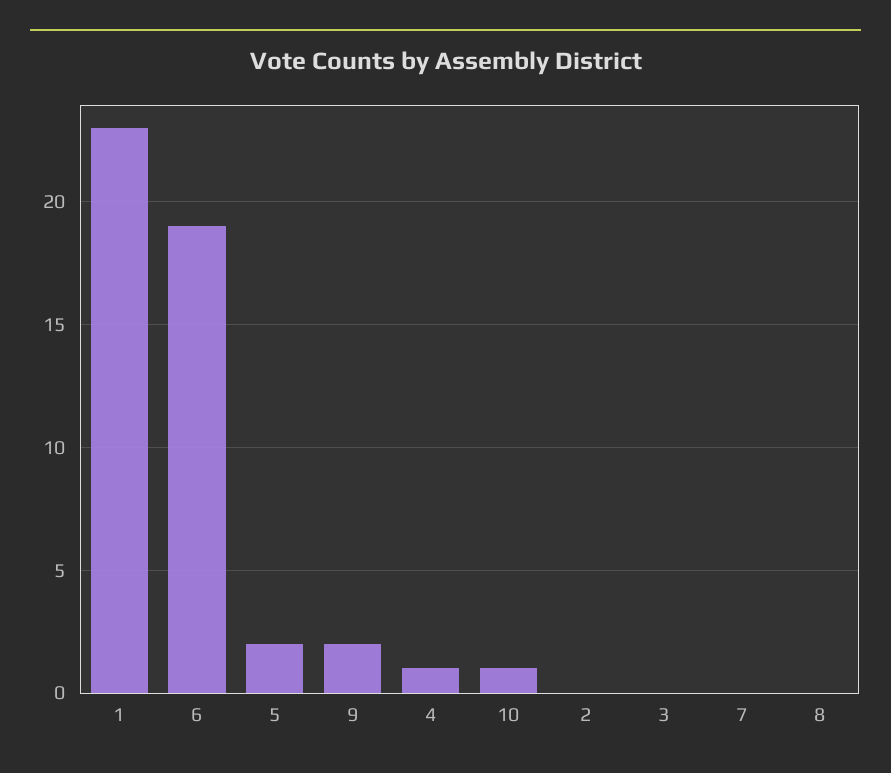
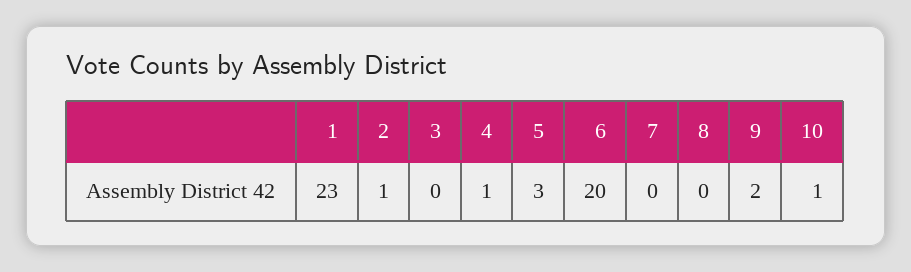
  {
    "1": 23,
-   "6": 19,
+   "6": 20,
-   "5": 2,
+   "5": 3,
    "9": 2,
    "4": 1,
    "10": 1,
-   "2": 0,
+   "2": 1,
    "3": 0,
    "7": 0,
    "8": 0
  }

